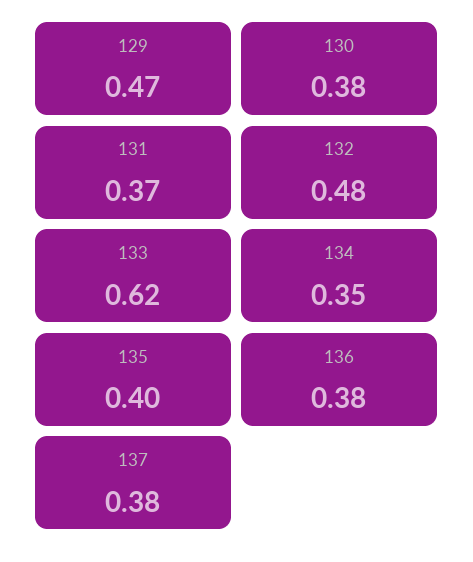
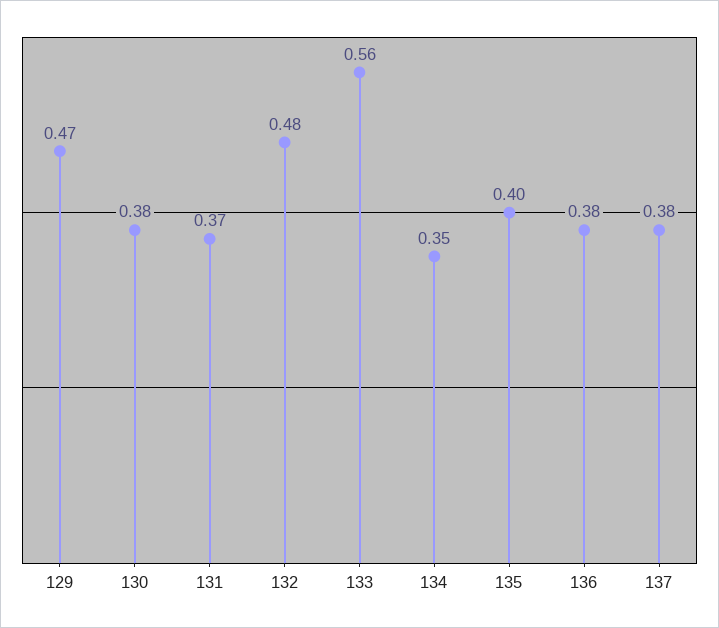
  {
    "129": 0.47,
    "130": 0.38,
    "131": 0.37,
    "132": 0.48,
-   "133": 0.62,
+   "133": 0.56,
    "134": 0.35,
    "135": 0.4,
    "136": 0.38,
    "137": 0.38
  }

